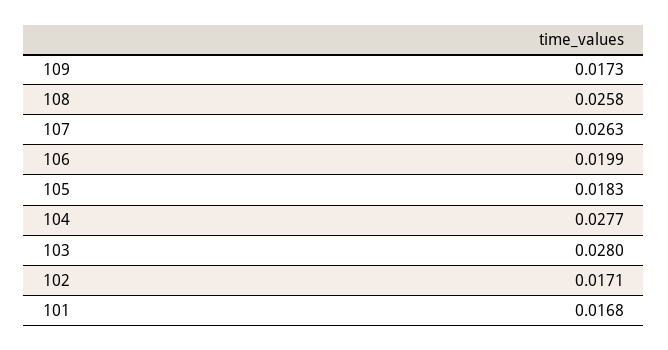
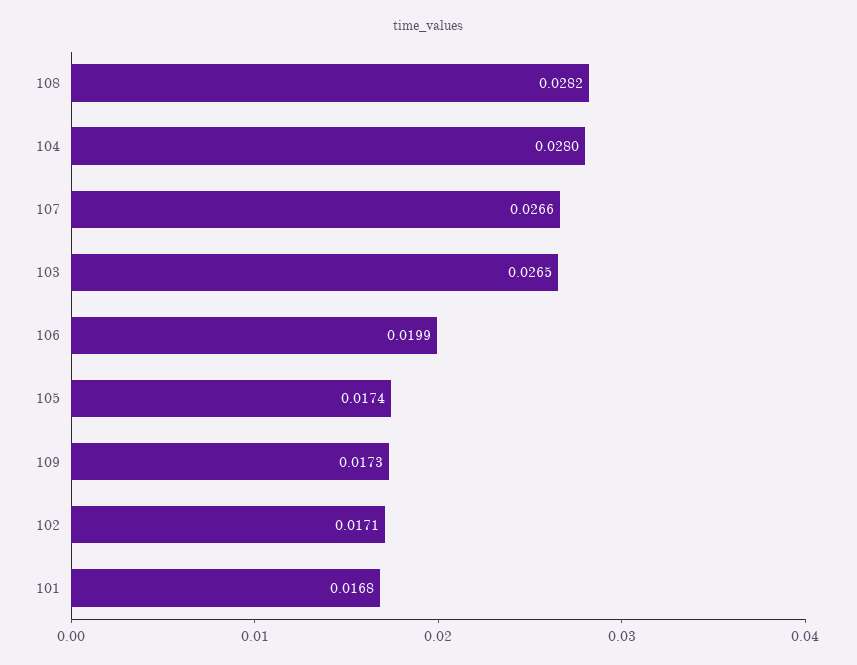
  {
    "109": 0.0173,
-   "108": 0.0258,
+   "108": 0.0282,
-   "107": 0.0263,
+   "107": 0.0266,
    "106": 0.0199,
-   "105": 0.0183,
+   "105": 0.0174,
-   "104": 0.0277,
+   "104": 0.028,
-   "103": 0.028,
+   "103": 0.0265,
    "102": 0.0171,
    "101": 0.0168
  }

